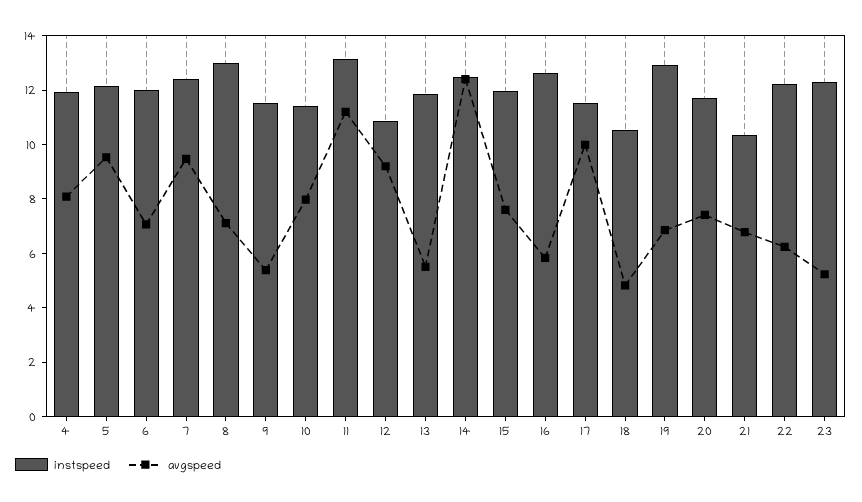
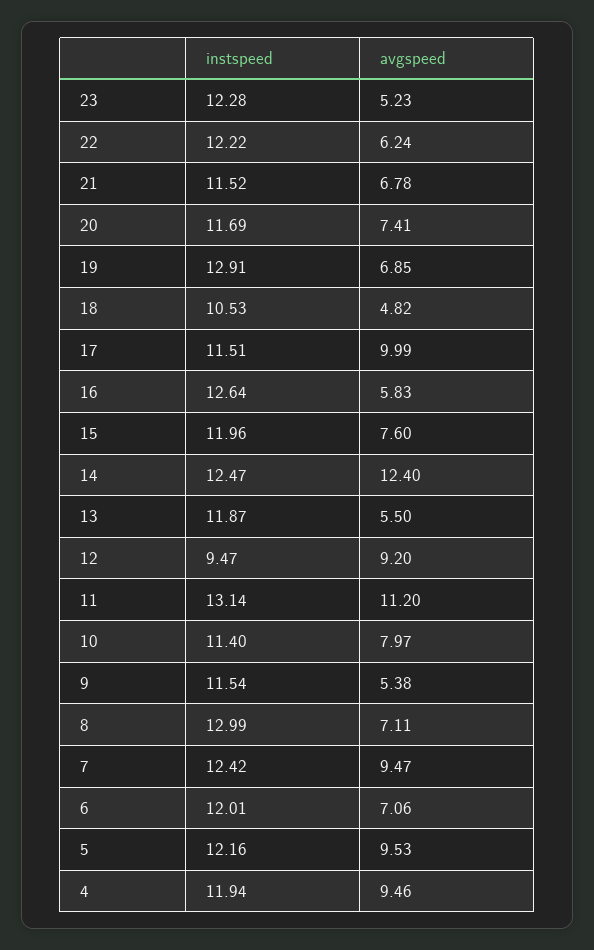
  {
    "instspeed": {
      "4": 11.94,
      "5": 12.16,
      "6": 12.01,
      "7": 12.42,
      "8": 12.99,
      "9": 11.54,
      "10": 11.4,
      "11": 13.14,
-     "12": 11,
+     "12": 9.47,
      "13": 11.87,
      "14": 12.47,
      "15": 11.96,
      "16": 12.64,
      "17": 11.51,
      "18": 10.53,
      "19": 12.91,
      "20": 11.69,
-     "21": 10.5,
+     "21": 11.52,
      "22": 12.22,
      "23": 12.28
    },
    "avgspeed": {
-     "4": 8,
+     "4": 9.46,
      "5": 9.53,
      "6": 7.06,
      "7": 9.47,
      "8": 7.11,
      "9": 5.38,
      "10": 7.97,
      "11": 11.2,
      "12": 9.2,
      "13": 5.5,
      "14": 12.4,
      "15": 7.6,
      "16": 5.83,
      "17": 9.99,
      "18": 4.82,
      "19": 6.85,
      "20": 7.41,
      "21": 6.78,
      "22": 6.24,
      "23": 5.23
    }
  }

